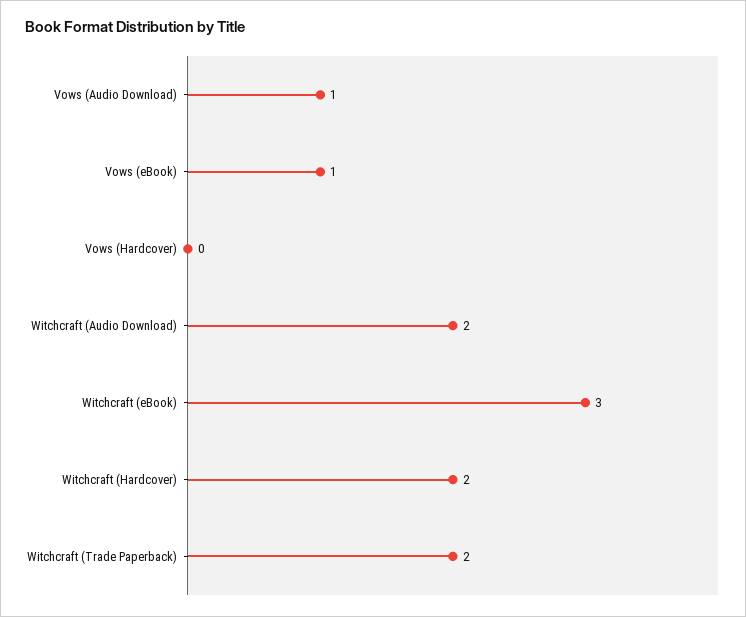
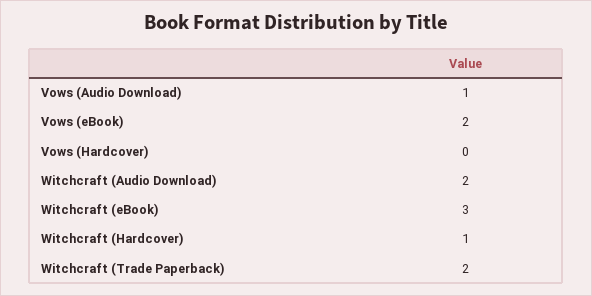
  {
    "Vows (Audio Download)": 1,
-   "Vows (eBook)": 1,
+   "Vows (eBook)": 2,
    "Vows (Hardcover)": 0,
    "Witchcraft (Audio Download)": 2,
    "Witchcraft (eBook)": 3,
-   "Witchcraft (Hardcover)": 2,
+   "Witchcraft (Hardcover)": 1,
    "Witchcraft (Trade Paperback)": 2
  }

